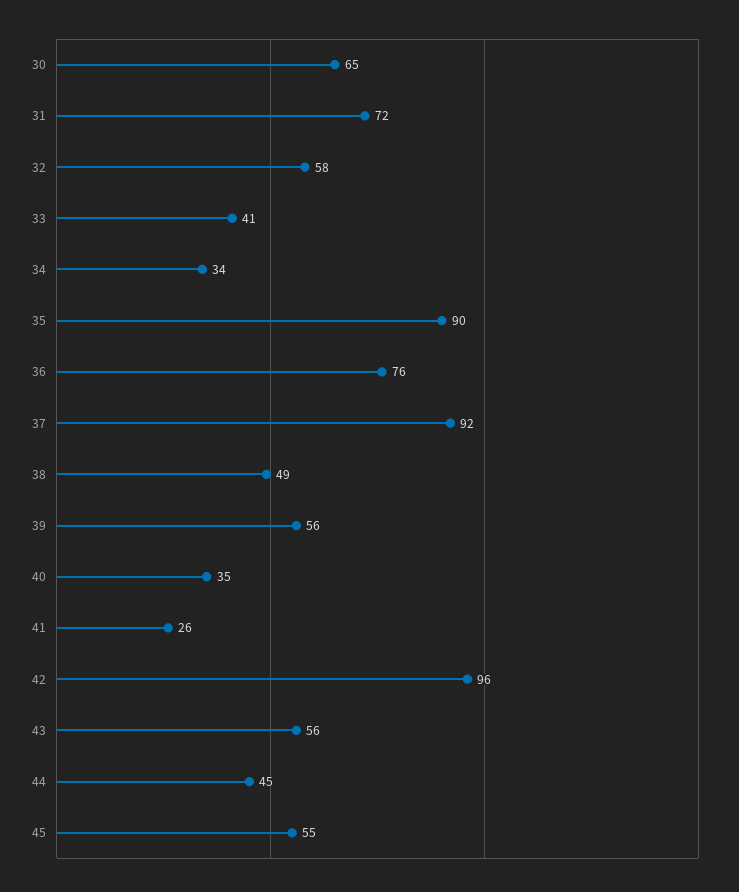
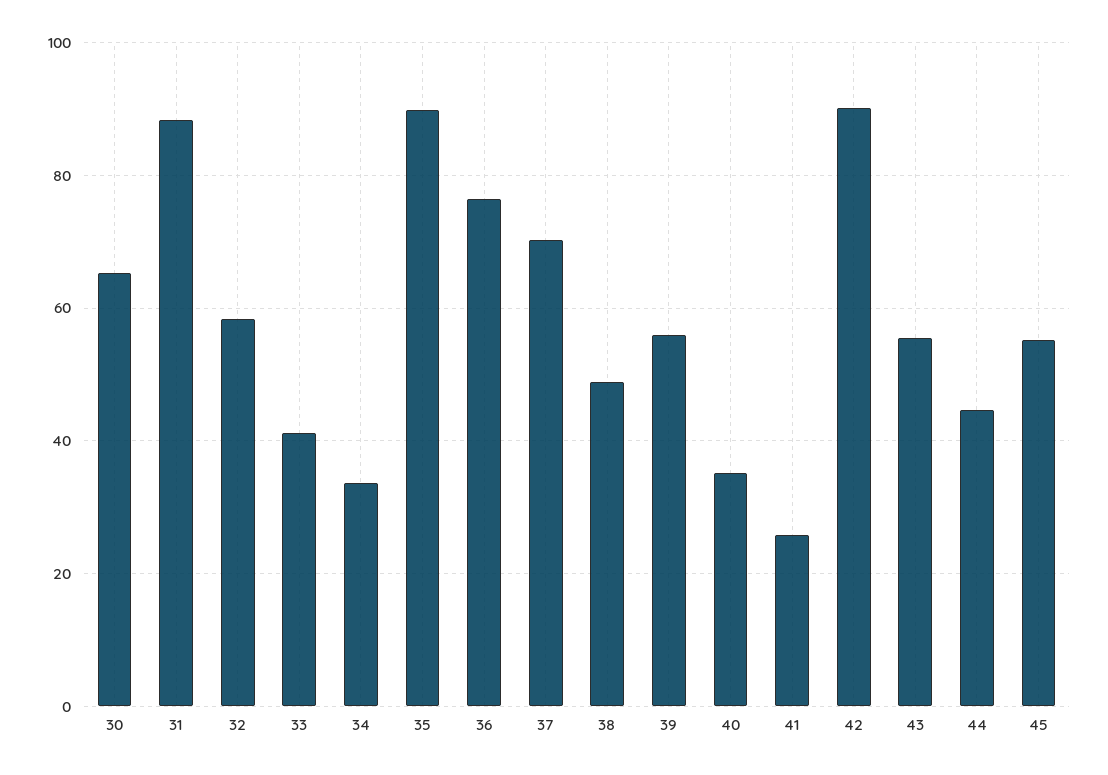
  {
    "30": 65,
-   "31": 72,
+   "31": 88,
    "32": 58,
    "33": 41,
    "34": 34,
    "35": 90,
    "36": 76,
-   "37": 92,
+   "37": 70,
    "38": 49,
    "39": 56,
    "40": 35,
    "41": 26,
-   "42": 96,
+   "42": 90,
    "43": 56,
    "44": 45,
    "45": 55
  }

